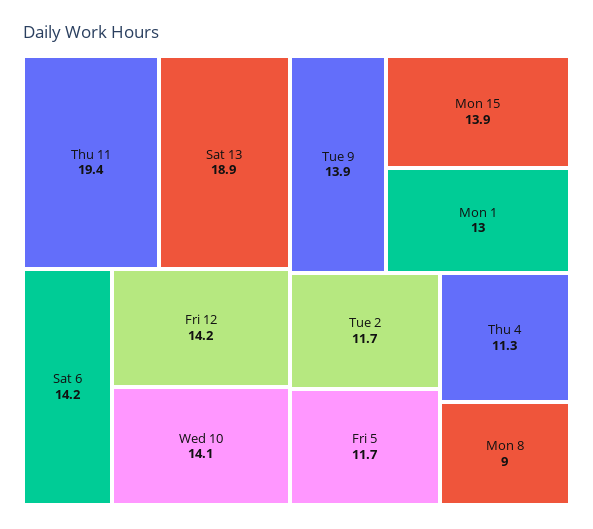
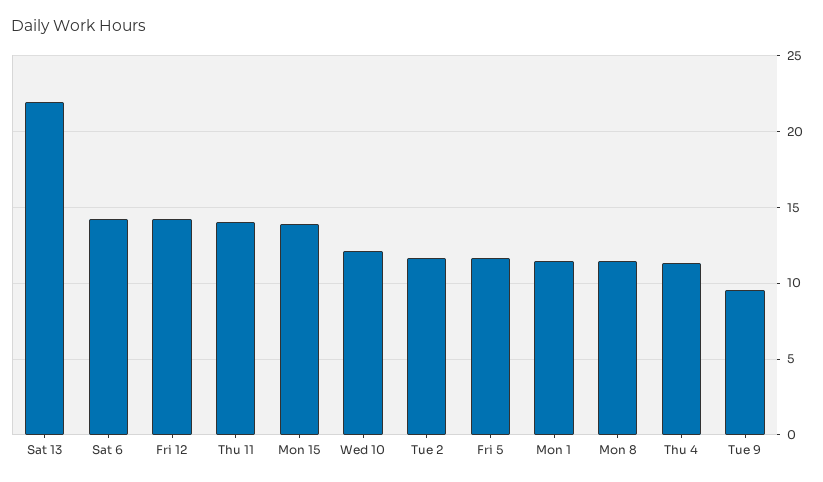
  {
-   "Thu 11": 19.4,
+   "Thu 11": 14,
-   "Sat 13": 18.9,
+   "Sat 13": 22,
    "Sat 6": 14.2,
    "Fri 12": 14.2,
-   "Wed 10": 14.1,
+   "Wed 10": 12,
-   "Tue 9": 13.9,
+   "Tue 9": 9.5,
    "Mon 15": 13.9,
-   "Mon 1": 13,
+   "Mon 1": 11.5,
    "Tue 2": 11.7,
    "Fri 5": 11.7,
    "Thu 4": 11.3,
-   "Mon 8": 9
+   "Mon 8": 11.5
  }

